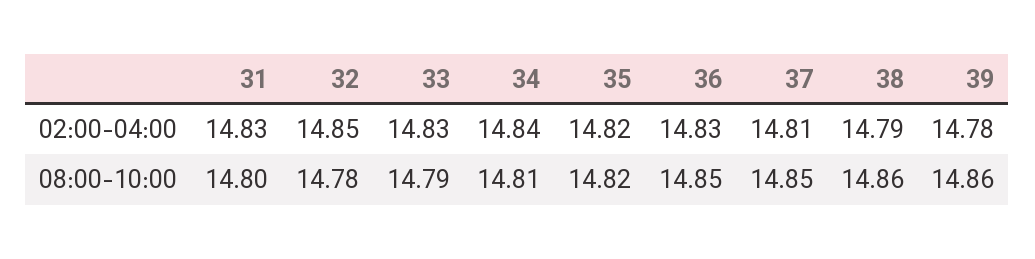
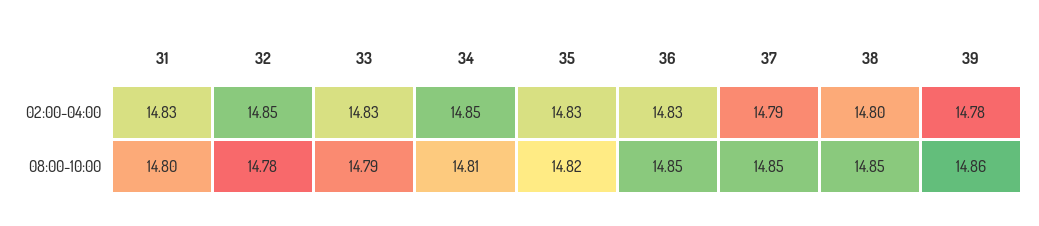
  {
    "31": {
      "02:00-04:00": 14.83,
      "08:00-10:00": 14.8
    },
    "32": {
      "02:00-04:00": 14.85,
      "08:00-10:00": 14.78
    },
    "33": {
      "02:00-04:00": 14.83,
      "08:00-10:00": 14.79
    },
    "34": {
-     "02:00-04:00": 14.84,
+     "02:00-04:00": 14.85,
      "08:00-10:00": 14.81
    },
    "35": {
-     "02:00-04:00": 14.82,
+     "02:00-04:00": 14.83,
      "08:00-10:00": 14.82
    },
    "36": {
      "02:00-04:00": 14.83,
      "08:00-10:00": 14.85
    },
    "37": {
-     "02:00-04:00": 14.81,
+     "02:00-04:00": 14.79,
      "08:00-10:00": 14.85
    },
    "38": {
-     "02:00-04:00": 14.79,
+     "02:00-04:00": 14.8,
-     "08:00-10:00": 14.86
+     "08:00-10:00": 14.85
    },
    "39": {
      "02:00-04:00": 14.78,
      "08:00-10:00": 14.86
    }
  }

